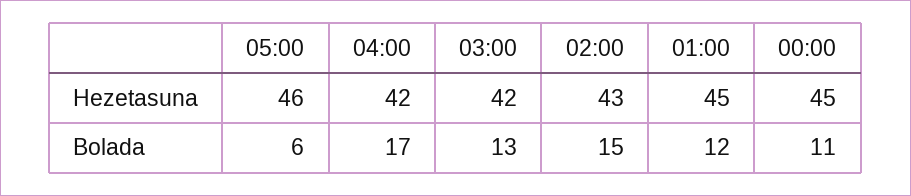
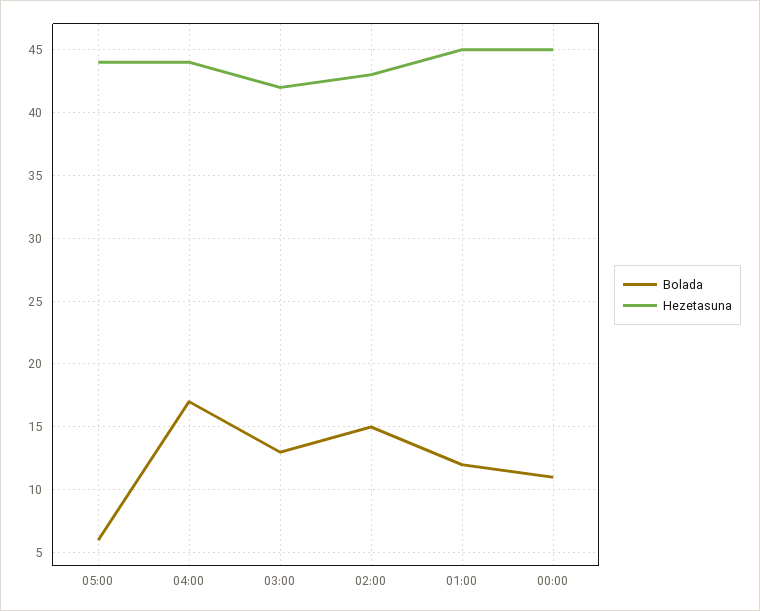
  {
    "Hezetasuna": {
-     "05:00": 46,
+     "05:00": 44,
-     "04:00": 42,
+     "04:00": 44,
      "03:00": 42,
      "02:00": 43,
      "01:00": 45,
      "00:00": 45
    },
    "Bolada": {
      "05:00": 6,
      "04:00": 17,
      "03:00": 13,
      "02:00": 15,
      "01:00": 12,
      "00:00": 11
    }
  }

